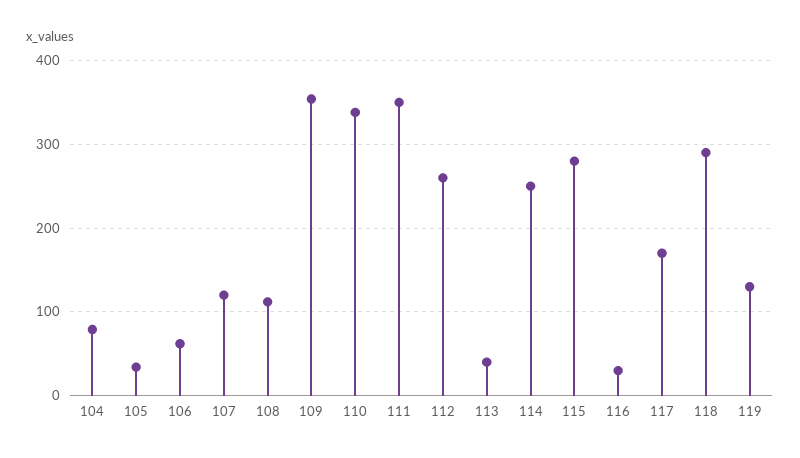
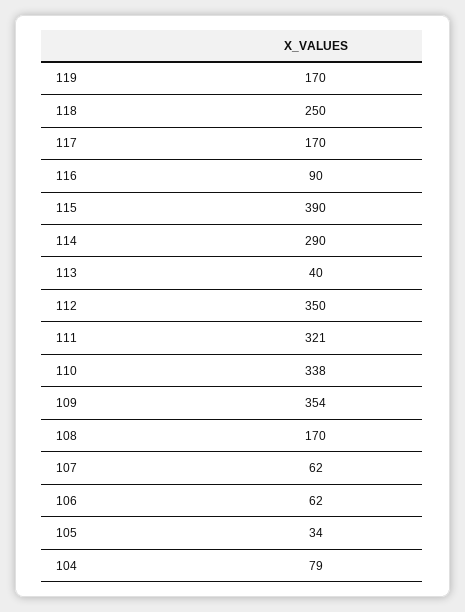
  {
    "104": 79,
    "105": 34,
    "106": 62,
-   "107": 120,
+   "107": 62,
-   "108": 110,
+   "108": 170,
    "109": 354,
    "110": 338,
-   "111": 350,
+   "111": 321,
-   "112": 260,
+   "112": 350,
    "113": 40,
-   "114": 250,
+   "114": 290,
-   "115": 280,
+   "115": 390,
-   "116": 30,
+   "116": 90,
    "117": 170,
-   "118": 290,
+   "118": 250,
-   "119": 130
+   "119": 170
  }

